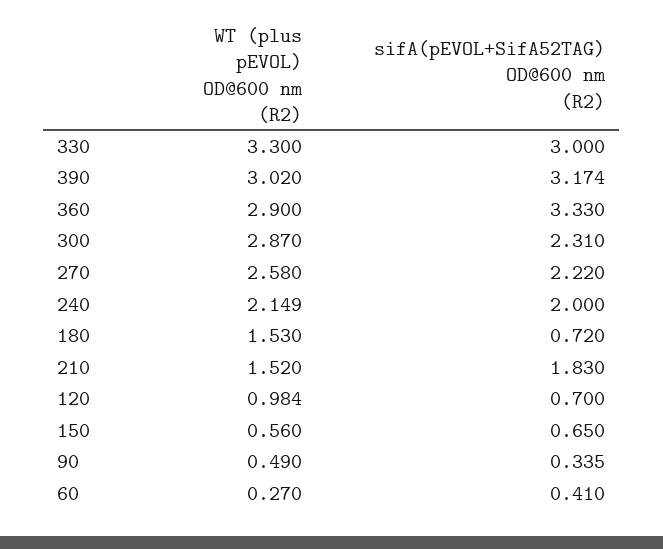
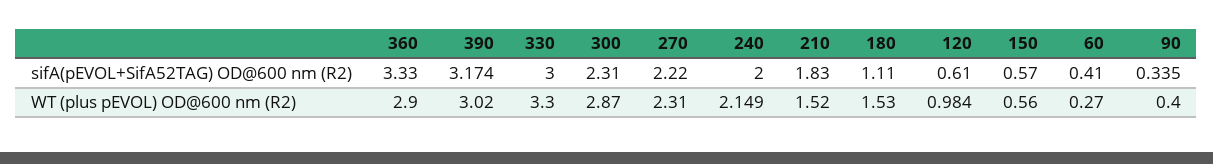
  {
    "WT (plus pEVOL) OD@600 nm (R2)": {
      "330": 3.3,
      "390": 3.02,
      "360": 2.9,
      "300": 2.87,
-     "270": 2.58,
+     "270": 2.31,
      "240": 2.149,
      "180": 1.53,
      "210": 1.52,
      "120": 0.984,
      "150": 0.56,
-     "90": 0.49,
+     "90": 0.4,
      "60": 0.27
    },
    "sifA(pEVOL+SifA52TAG) OD@600 nm (R2)": {
      "330": 3,
      "390": 3.174,
      "360": 3.33,
      "300": 2.31,
      "270": 2.22,
      "240": 2,
-     "180": 0.72,
+     "180": 1.11,
      "210": 1.83,
-     "120": 0.7,
+     "120": 0.61,
-     "150": 0.65,
+     "150": 0.57,
      "90": 0.335,
      "60": 0.41
    }
  }

